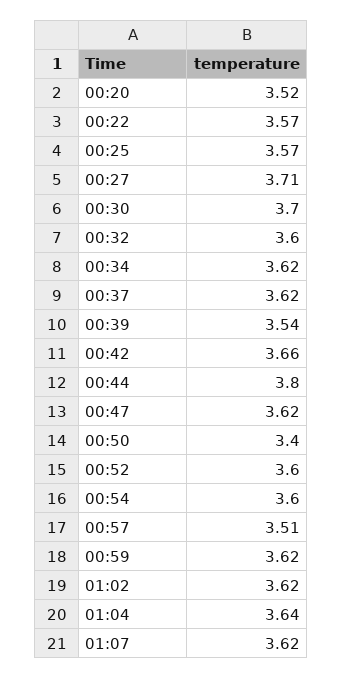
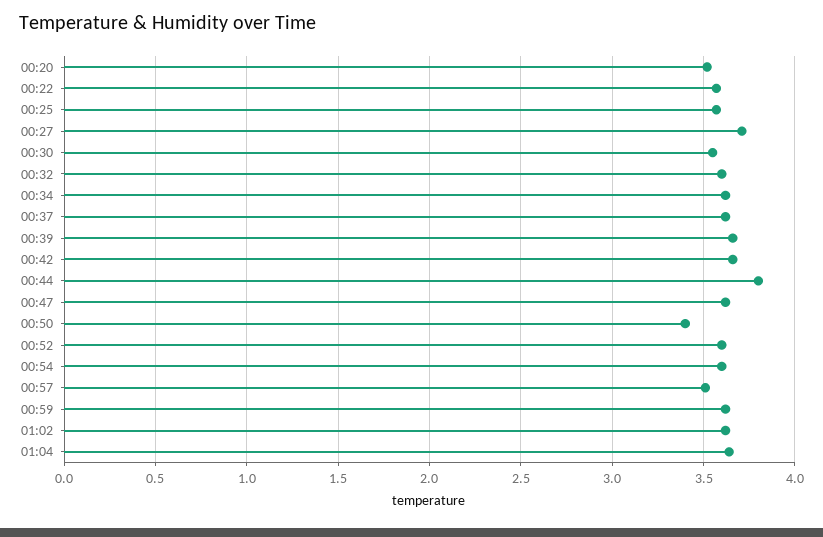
  {
    "00:20": 3.52,
    "00:22": 3.57,
    "00:25": 3.57,
    "00:27": 3.71,
-   "00:30": 3.7,
+   "00:30": 3.55,
    "00:32": 3.6,
    "00:34": 3.62,
    "00:37": 3.62,
-   "00:39": 3.54,
+   "00:39": 3.65,
    "00:42": 3.66,
    "00:44": 3.8,
    "00:47": 3.62,
    "00:50": 3.4,
    "00:52": 3.6,
    "00:54": 3.6,
    "00:57": 3.51,
    "00:59": 3.62,
    "01:02": 3.62,
-   "01:04": 3.64,
+   "01:04": 3.64
-   "01:07": 3.62
  }

